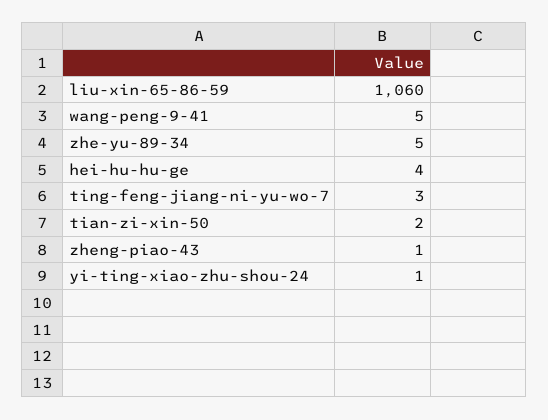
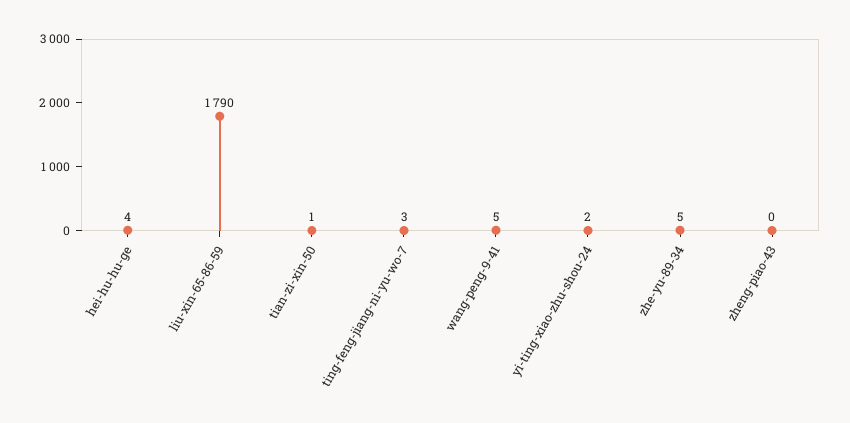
  {
-   "liu-xin-65-86-59": 1060,
+   "liu-xin-65-86-59": 1790,
    "wang-peng-9-41": 5,
    "zhe-yu-89-34": 5,
    "hei-hu-hu-ge": 4,
    "ting-feng-jiang-ni-yu-wo-7": 3,
-   "tian-zi-xin-50": 2,
+   "tian-zi-xin-50": 1,
-   "zheng-piao-43": 1,
+   "zheng-piao-43": 0,
-   "yi-ting-xiao-zhu-shou-24": 1
+   "yi-ting-xiao-zhu-shou-24": 2
  }

